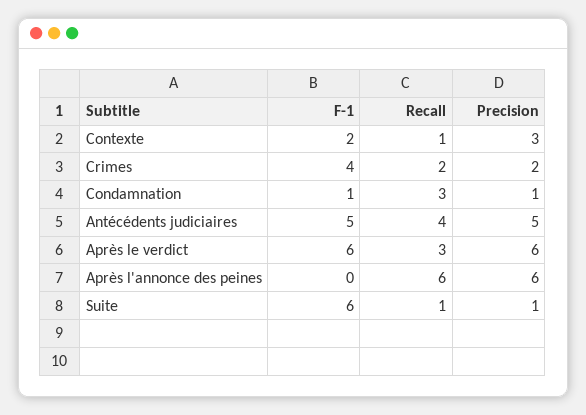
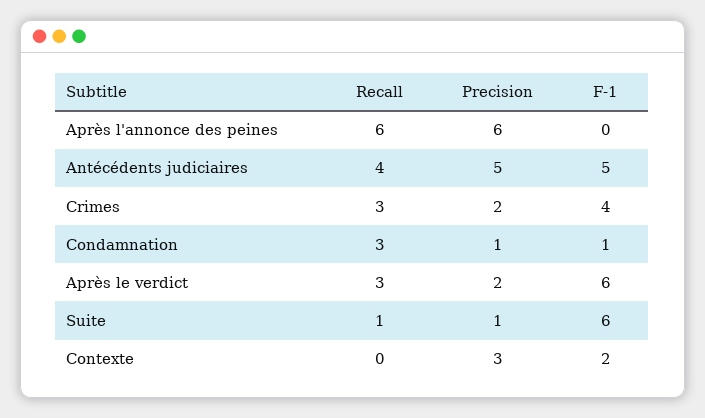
  {
    "F-1": {
      "Contexte": 2,
      "Crimes": 4,
      "Condamnation": 1,
      "Antécédents judiciaires": 5,
      "Après le verdict": 6,
      "Après l'annonce des peines": 0,
      "Suite": 6
    },
    "Recall": {
-     "Contexte": 1,
+     "Contexte": 0,
-     "Crimes": 2,
+     "Crimes": 3,
      "Condamnation": 3,
      "Antécédents judiciaires": 4,
      "Après le verdict": 3,
      "Après l'annonce des peines": 6,
      "Suite": 1
    },
    "Precision": {
      "Contexte": 3,
      "Crimes": 2,
      "Condamnation": 1,
      "Antécédents judiciaires": 5,
-     "Après le verdict": 6,
+     "Après le verdict": 2,
      "Après l'annonce des peines": 6,
      "Suite": 1
    }
  }

